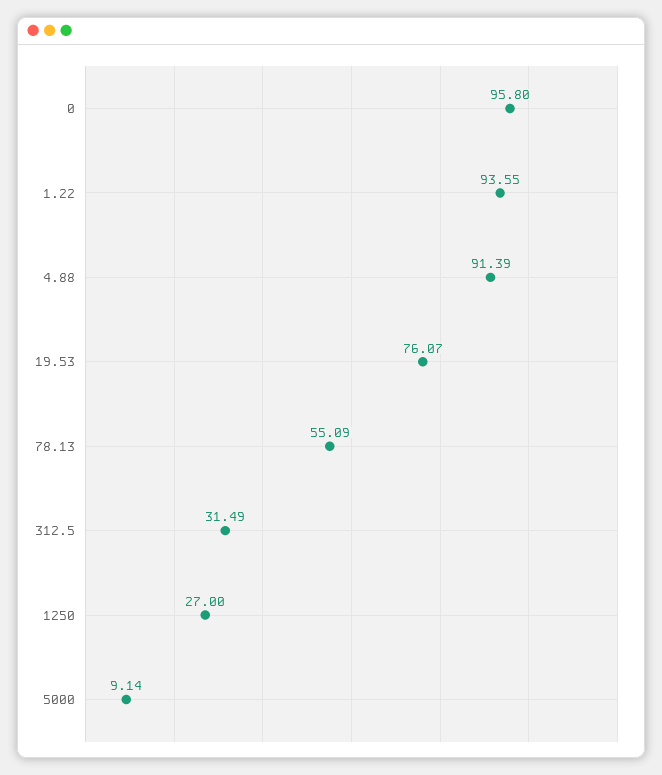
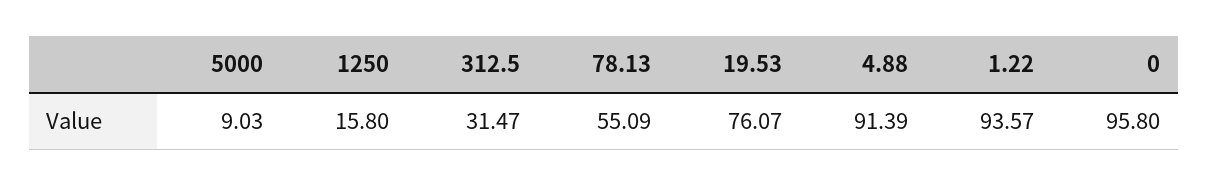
  {
    "0": 95.8,
-   "1.22": 93.55,
+   "1.22": 93.57,
    "4.88": 91.39,
    "19.53": 76.07,
    "78.13": 55.09,
-   "312.5": 31.49,
+   "312.5": 31.47,
-   "1250": 27,
+   "1250": 15.8,
-   "5000": 9.14
+   "5000": 9.03
  }

